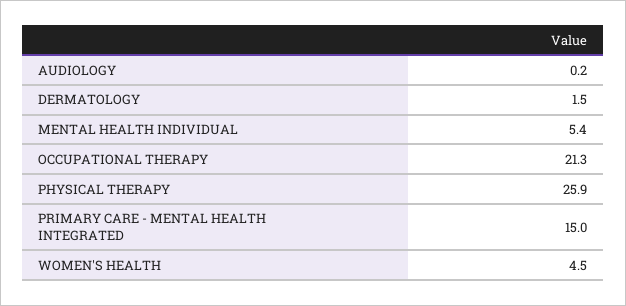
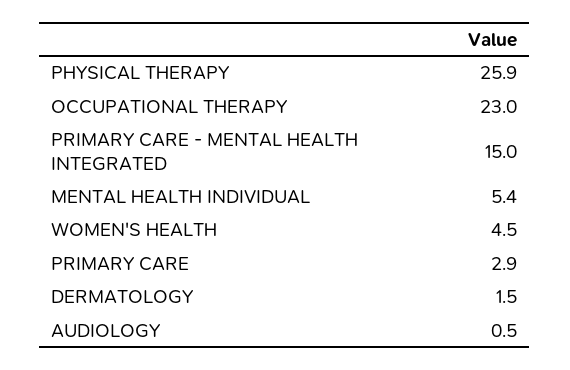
  {
-   "AUDIOLOGY": 0.2,
+   "AUDIOLOGY": 0.5,
    "DERMATOLOGY": 1.5,
    "MENTAL HEALTH INDIVIDUAL": 5.4,
-   "OCCUPATIONAL THERAPY": 21.3,
+   "OCCUPATIONAL THERAPY": 23,
    "PHYSICAL THERAPY": 25.9,
    "PRIMARY CARE - MENTAL HEALTH INTEGRATED": 15,
-   "WOMEN'S HEALTH": 4.5
+   "WOMEN'S HEALTH": 4.5,
+   "PRIMARY CARE": 2.9
  }

